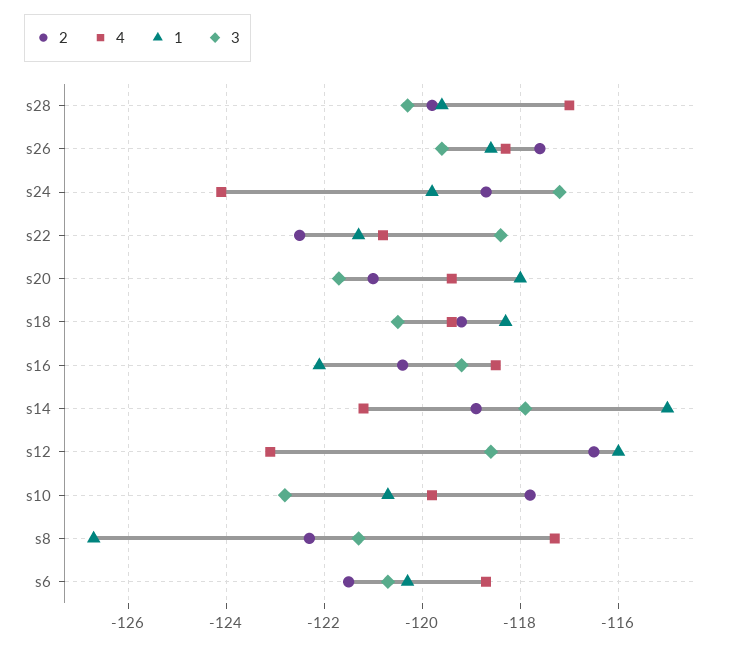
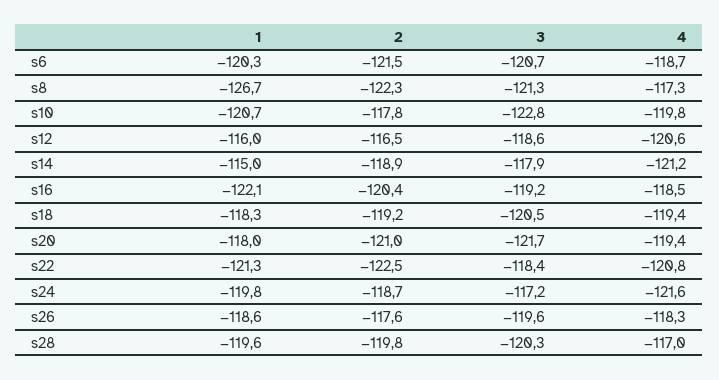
  {
    "2": {
      "s28": -119.8,
      "s26": -117.6,
      "s24": -118.7,
      "s22": -122.5,
      "s20": -121,
      "s18": -119.2,
      "s16": -120.4,
      "s14": -118.9,
      "s12": -116.5,
      "s10": -117.8,
      "s8": -122.3,
      "s6": -121.5
    },
    "4": {
      "s28": -117,
      "s26": -118.3,
-     "s24": -124,
+     "s24": -121.6,
      "s22": -120.8,
      "s20": -119.4,
      "s18": -119.4,
      "s16": -118.5,
      "s14": -121.2,
-     "s12": -123,
+     "s12": -120.6,
      "s10": -119.8,
      "s8": -117.3,
      "s6": -118.7
    },
    "1": {
      "s28": -119.6,
      "s26": -118.6,
      "s24": -119.8,
      "s22": -121.3,
      "s20": -118,
      "s18": -118.3,
      "s16": -122.1,
      "s14": -115,
      "s12": -116,
      "s10": -120.7,
      "s8": -126.7,
      "s6": -120.3
    },
    "3": {
      "s28": -120.3,
      "s26": -119.6,
      "s24": -117.2,
      "s22": -118.4,
      "s20": -121.7,
      "s18": -120.5,
      "s16": -119.2,
      "s14": -117.9,
      "s12": -118.6,
      "s10": -122.8,
      "s8": -121.3,
      "s6": -120.7
    }
  }

